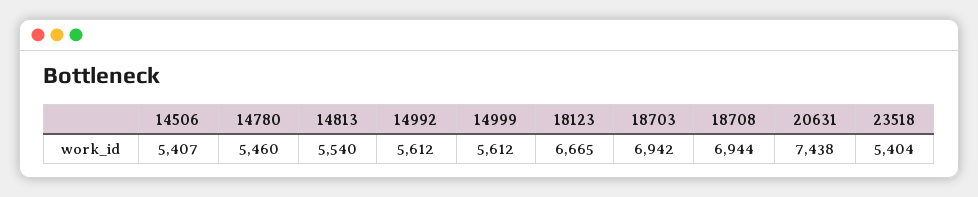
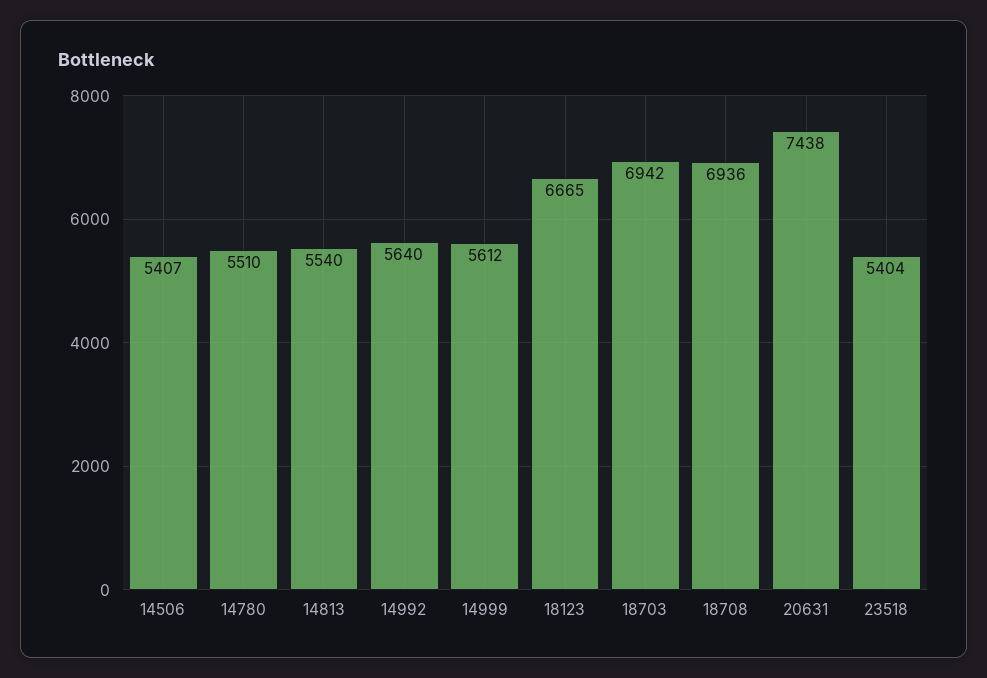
  {
    "14506": 5407,
-   "14780": 5460,
+   "14780": 5510,
    "14813": 5540,
-   "14992": 5612,
+   "14992": 5640,
    "14999": 5612,
    "18123": 6665,
    "18703": 6942,
-   "18708": 6944,
+   "18708": 6936,
    "20631": 7438,
    "23518": 5404
  }

